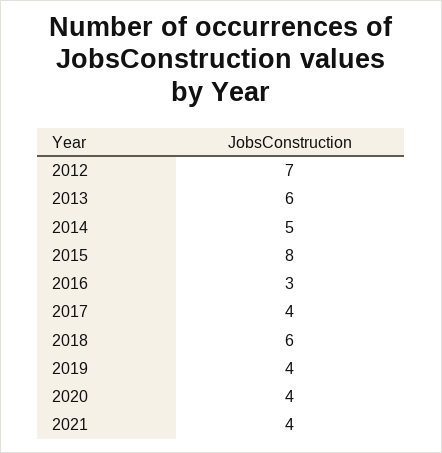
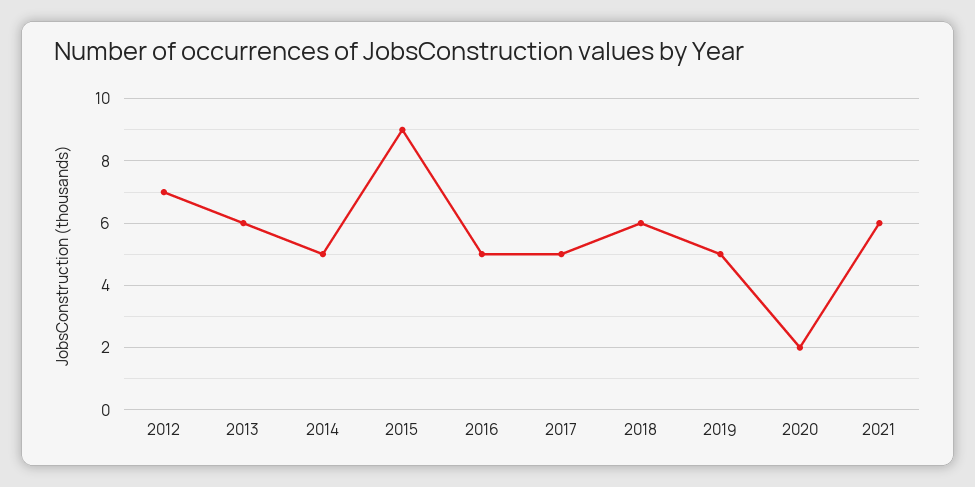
  {
    "2012": 7,
    "2013": 6,
    "2014": 5,
-   "2015": 8,
+   "2015": 9,
-   "2016": 3,
+   "2016": 5,
-   "2017": 4,
+   "2017": 5,
    "2018": 6,
-   "2019": 4,
+   "2019": 5,
-   "2020": 4,
+   "2020": 2,
-   "2021": 4
+   "2021": 6
  }

